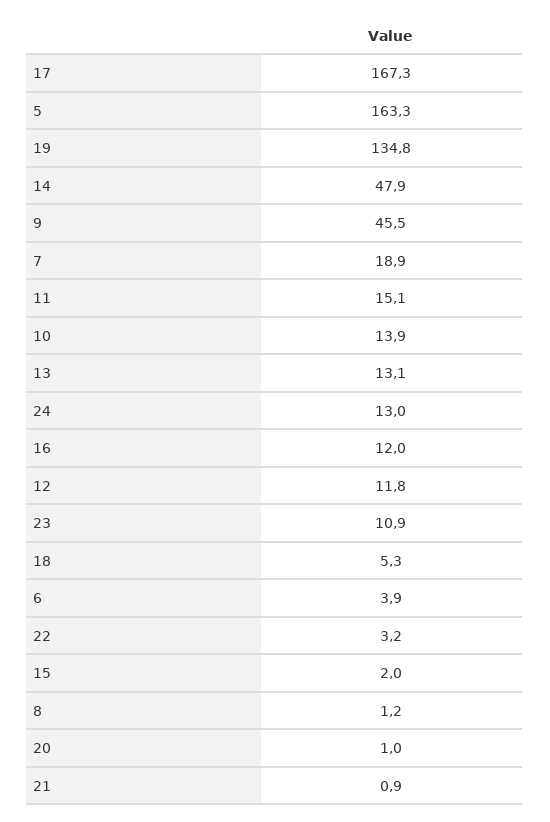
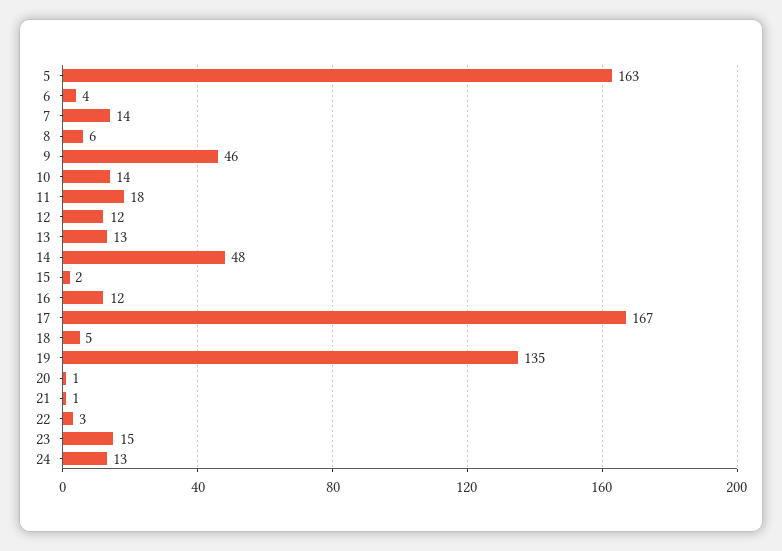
  {
    "17": 167.3,
    "5": 163.3,
    "19": 134.8,
    "14": 47.9,
    "9": 45.5,
-   "7": 18.9,
+   "7": 14,
-   "11": 15.1,
+   "11": 18,
    "10": 13.9,
    "13": 13.1,
    "24": 13,
    "16": 12,
    "12": 11.8,
-   "23": 10.9,
+   "23": 15,
    "18": 5.3,
    "6": 3.9,
    "22": 3.2,
    "15": 2,
-   "8": 1.2,
+   "8": 6,
    "20": 1,
    "21": 0.9
  }

